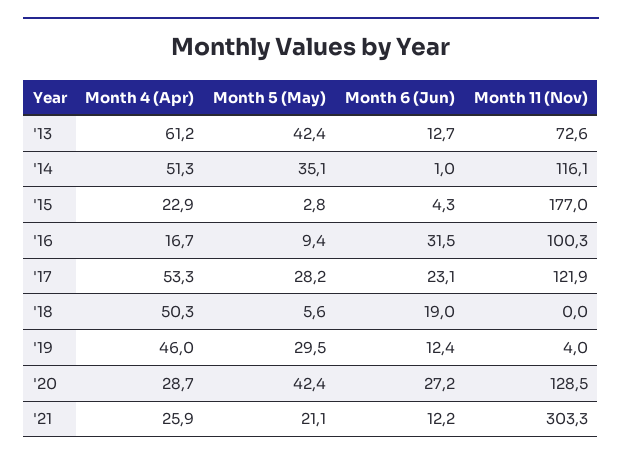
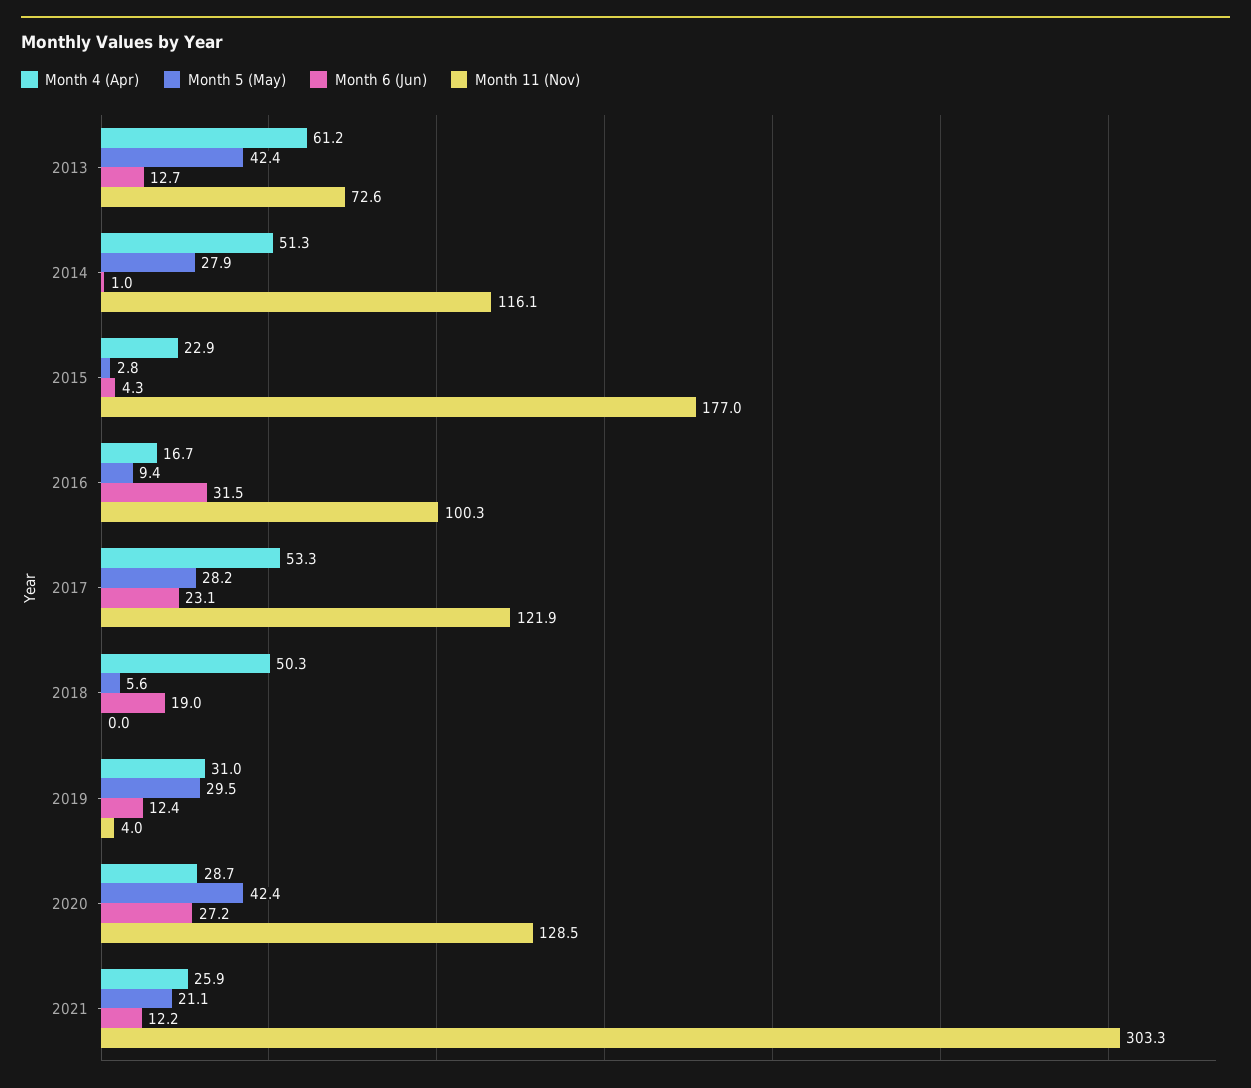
  {
    "Month 4 (Apr)": {
      "'13": 61.2,
      "'14": 51.3,
      "'15": 22.9,
      "'16": 16.7,
      "'17": 53.3,
      "'18": 50.3,
-     "'19": 46,
+     "'19": 31,
      "'20": 28.7,
      "'21": 25.9
    },
    "Month 5 (May)": {
      "'13": 42.4,
-     "'14": 35.1,
+     "'14": 27.9,
      "'15": 2.8,
      "'16": 9.4,
      "'17": 28.2,
      "'18": 5.6,
      "'19": 29.5,
      "'20": 42.4,
      "'21": 21.1
    },
    "Month 6 (Jun)": {
      "'13": 12.7,
      "'14": 1,
      "'15": 4.3,
      "'16": 31.5,
      "'17": 23.1,
      "'18": 19,
      "'19": 12.4,
      "'20": 27.2,
      "'21": 12.2
    },
    "Month 11 (Nov)": {
      "'13": 72.6,
      "'14": 116.1,
      "'15": 177,
      "'16": 100.3,
      "'17": 121.9,
      "'18": 0,
      "'19": 4,
      "'20": 128.5,
      "'21": 303.3
    }
  }

